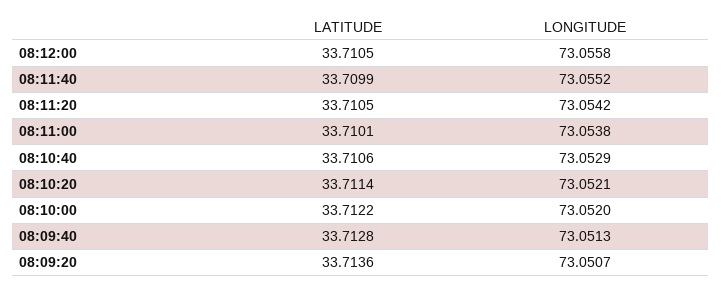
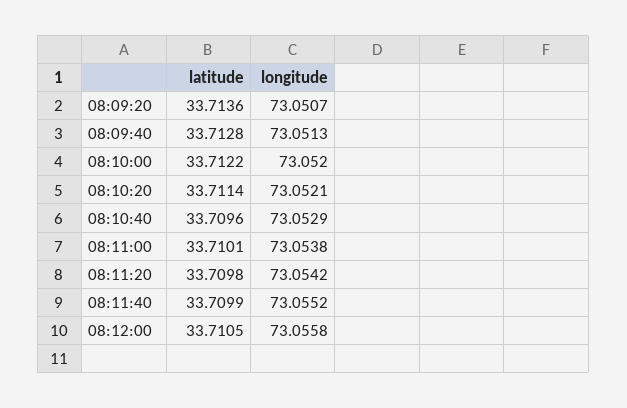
  {
    "LATITUDE": {
      "08:12:00": 33.7105,
      "08:11:40": 33.7099,
-     "08:11:20": 33.7105,
+     "08:11:20": 33.7098,
      "08:11:00": 33.7101,
-     "08:10:40": 33.7106,
+     "08:10:40": 33.7096,
      "08:10:20": 33.7114,
      "08:10:00": 33.7122,
      "08:09:40": 33.7128,
      "08:09:20": 33.7136
    },
    "LONGITUDE": {
      "08:12:00": 73.0558,
      "08:11:40": 73.0552,
      "08:11:20": 73.0542,
      "08:11:00": 73.0538,
      "08:10:40": 73.0529,
      "08:10:20": 73.0521,
      "08:10:00": 73.052,
      "08:09:40": 73.0513,
      "08:09:20": 73.0507
    }
  }

